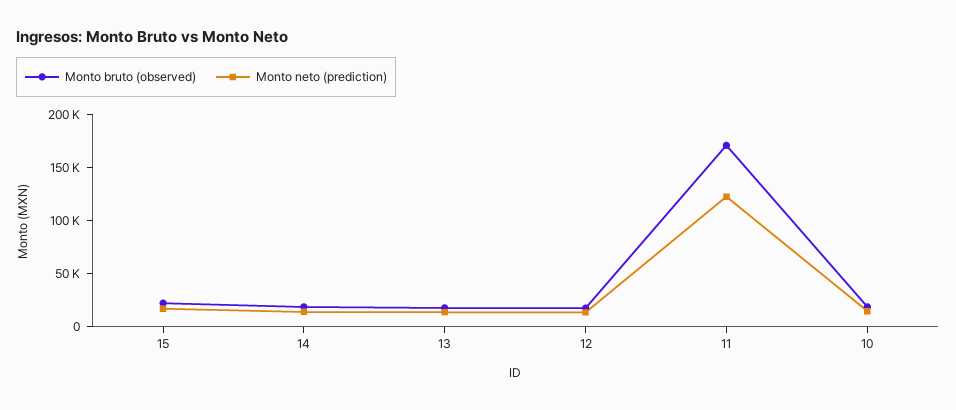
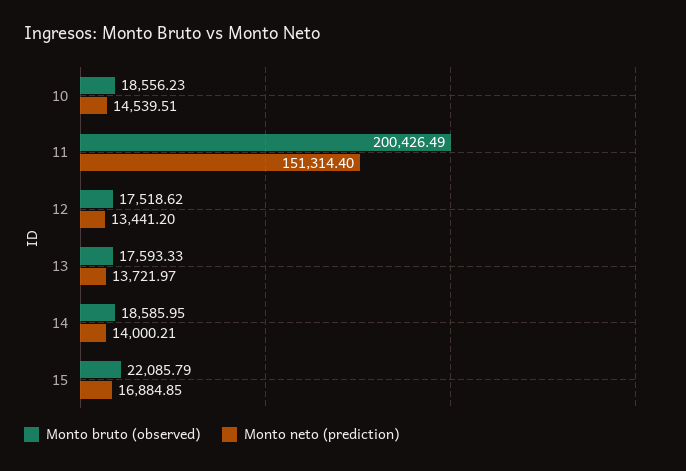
  {
    "Monto bruto (observed)": {
      "15": 22085.79,
      "14": 18585.95,
      "13": 17593.33,
      "12": 17518.62,
-     "11": 170000,
+     "11": 200426.49,
      "10": 18556.23
    },
    "Monto neto (prediction)": {
      "15": 16884.85,
      "14": 14000.21,
      "13": 13721.97,
      "12": 13441.2,
-     "11": 120000,
+     "11": 151314.4,
      "10": 14539.51
    }
  }

